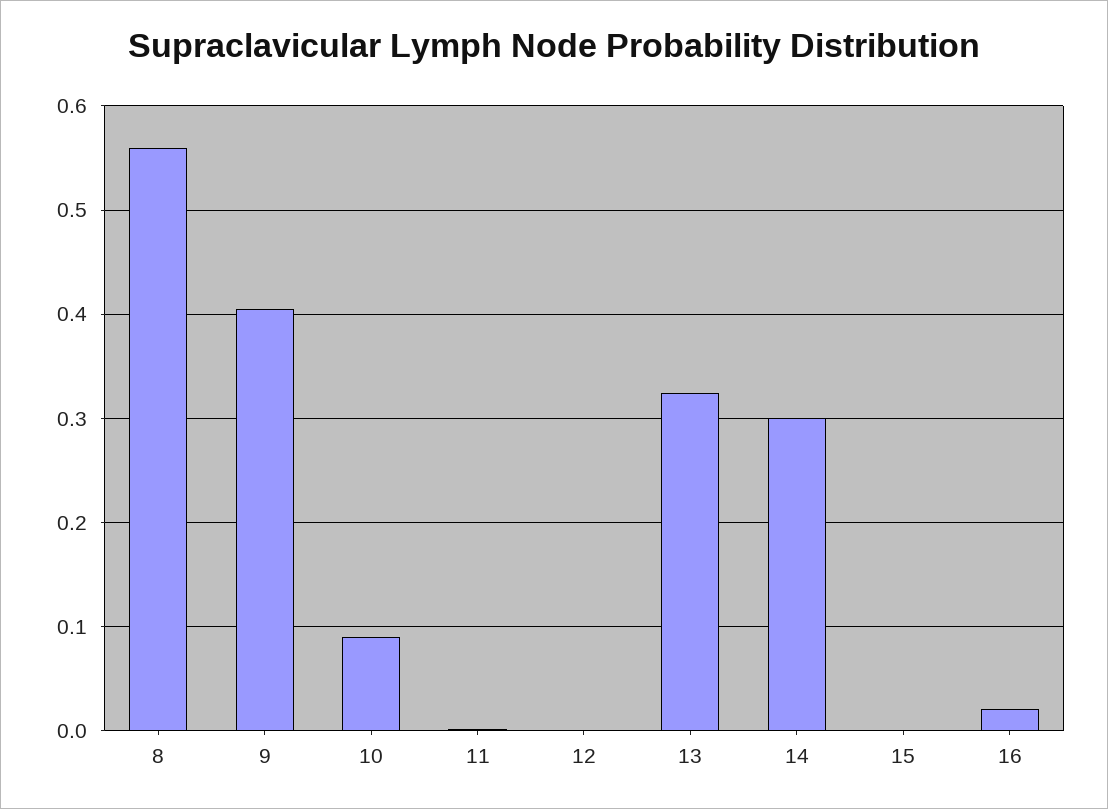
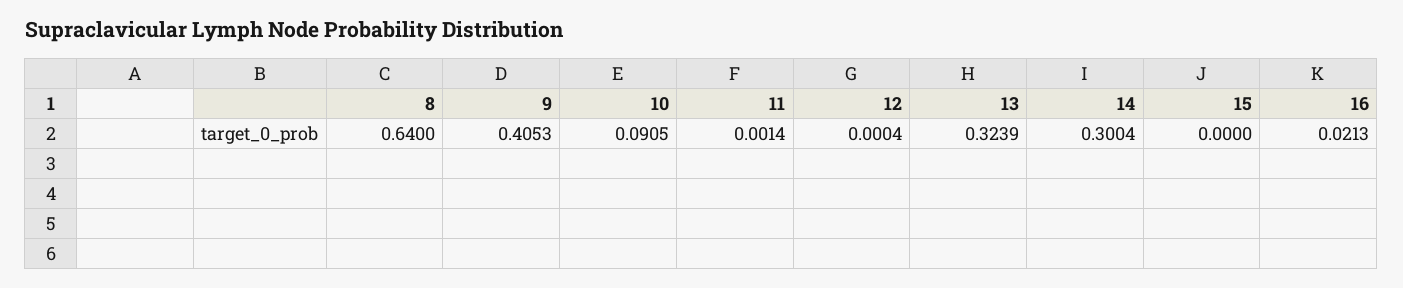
  {
-   "8": 0.56,
+   "8": 0.64,
    "9": 0.4053,
    "10": 0.0905,
    "11": 0.0014,
    "12": 0.0004,
    "13": 0.3239,
    "14": 0.3004,
    "15": 0,
    "16": 0.0213
  }

